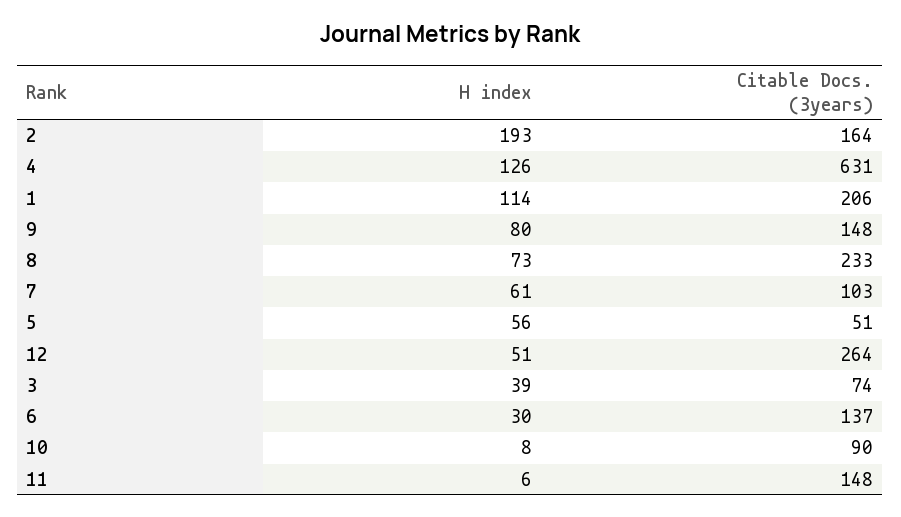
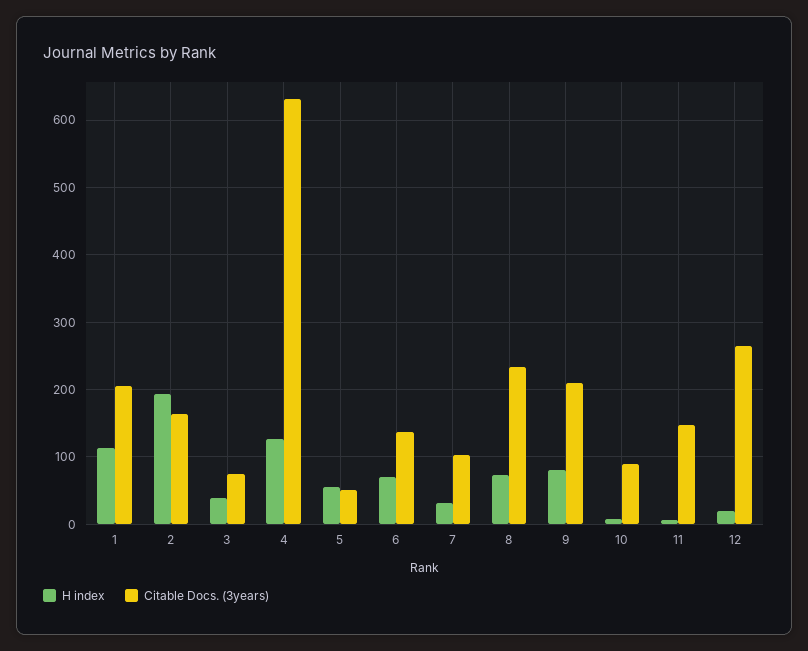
  {
    "H index": {
      "2": 193,
      "4": 126,
      "1": 114,
      "9": 80,
      "8": 73,
-     "7": 61,
+     "7": 30,
      "5": 56,
-     "12": 51,
+     "12": 20,
      "3": 39,
-     "6": 30,
+     "6": 70,
      "10": 8,
      "11": 6
    },
    "Citable Docs. (3years)": {
      "2": 164,
      "4": 631,
      "1": 206,
-     "9": 148,
+     "9": 210,
      "8": 233,
      "7": 103,
      "5": 51,
      "12": 264,
      "3": 74,
      "6": 137,
      "10": 90,
      "11": 148
    }
  }

